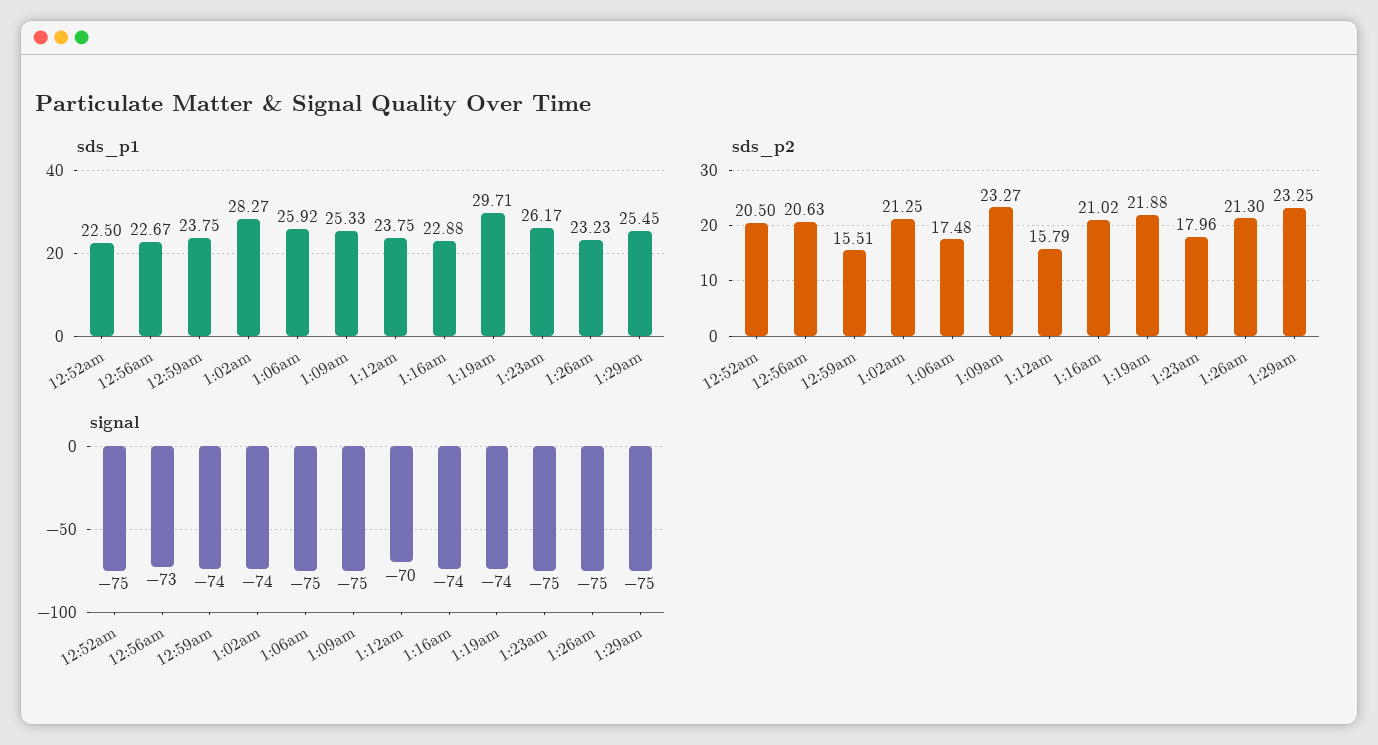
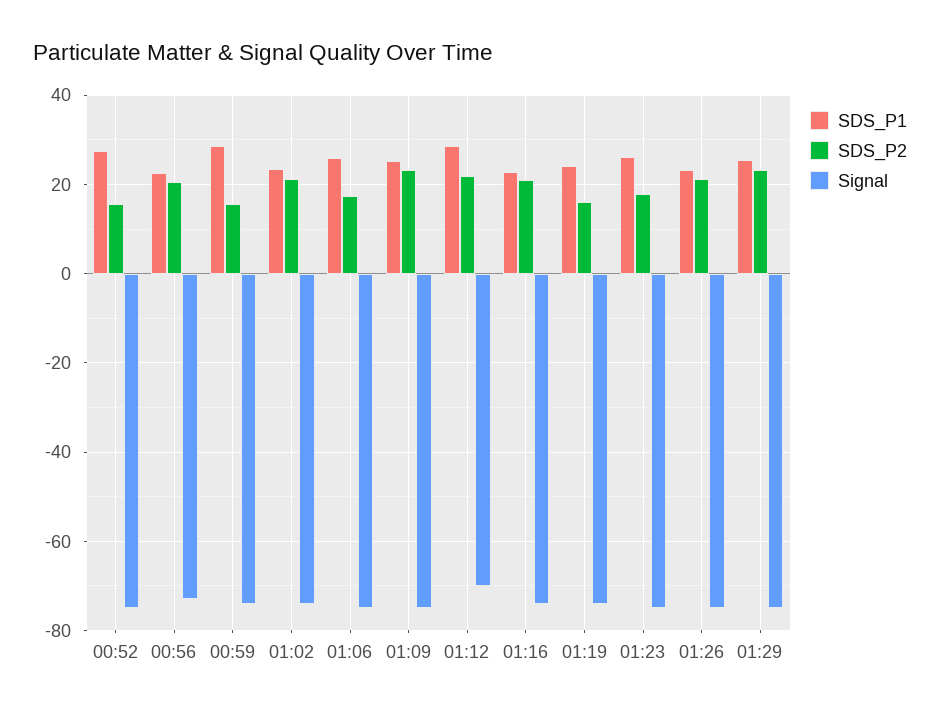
  {
    "sds_p1": {
-     "12:52am": 22.5,
+     "12:52am": 28,
      "12:56am": 22.67,
-     "12:59am": 23.75,
+     "12:59am": 28,
-     "1:02am": 28.27,
+     "1:02am": 24,
      "1:06am": 25.92,
      "1:09am": 25.33,
-     "1:12am": 23.75,
+     "1:12am": 28,
      "1:16am": 22.88,
-     "1:19am": 29.71,
+     "1:19am": 24,
      "1:23am": 26.17,
      "1:26am": 23.23,
      "1:29am": 25.45
    },
    "sds_p2": {
-     "12:52am": 20.5,
+     "12:52am": 16,
      "12:56am": 20.63,
      "12:59am": 15.51,
      "1:02am": 21.25,
      "1:06am": 17.48,
      "1:09am": 23.27,
-     "1:12am": 15.79,
+     "1:12am": 22,
      "1:16am": 21.02,
-     "1:19am": 21.88,
+     "1:19am": 16,
      "1:23am": 17.96,
      "1:26am": 21.3,
      "1:29am": 23.25
    },
    "signal": {
      "12:52am": -75,
      "12:56am": -73,
      "12:59am": -74,
      "1:02am": -74,
      "1:06am": -75,
      "1:09am": -75,
      "1:12am": -70,
      "1:16am": -74,
      "1:19am": -74,
      "1:23am": -75,
      "1:26am": -75,
      "1:29am": -75
    }
  }

